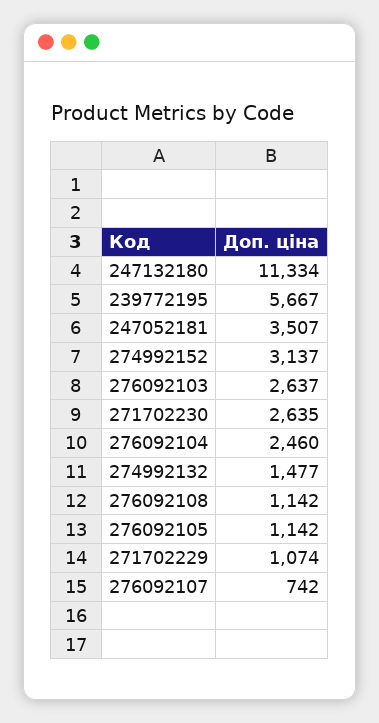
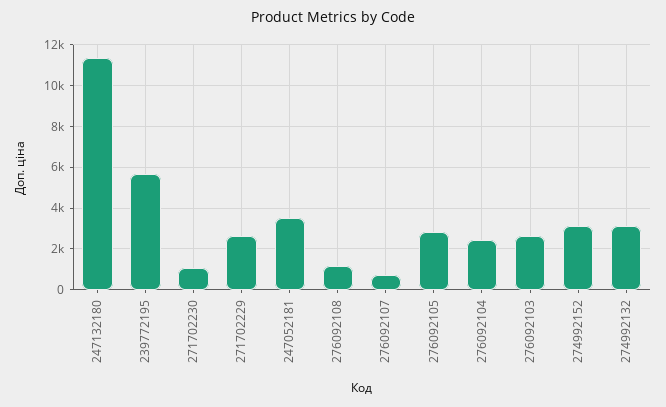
  {
    "247132180": 11334,
    "239772195": 5667,
    "247052181": 3507,
    "274992152": 3137,
    "276092103": 2637,
-   "271702230": 2635,
+   "271702230": 1000,
    "276092104": 2460,
-   "274992132": 1477,
+   "274992132": 3000,
    "276092108": 1142,
-   "276092105": 1142,
+   "276092105": 3000,
-   "271702229": 1074,
+   "271702229": 2500,
    "276092107": 742
  }

